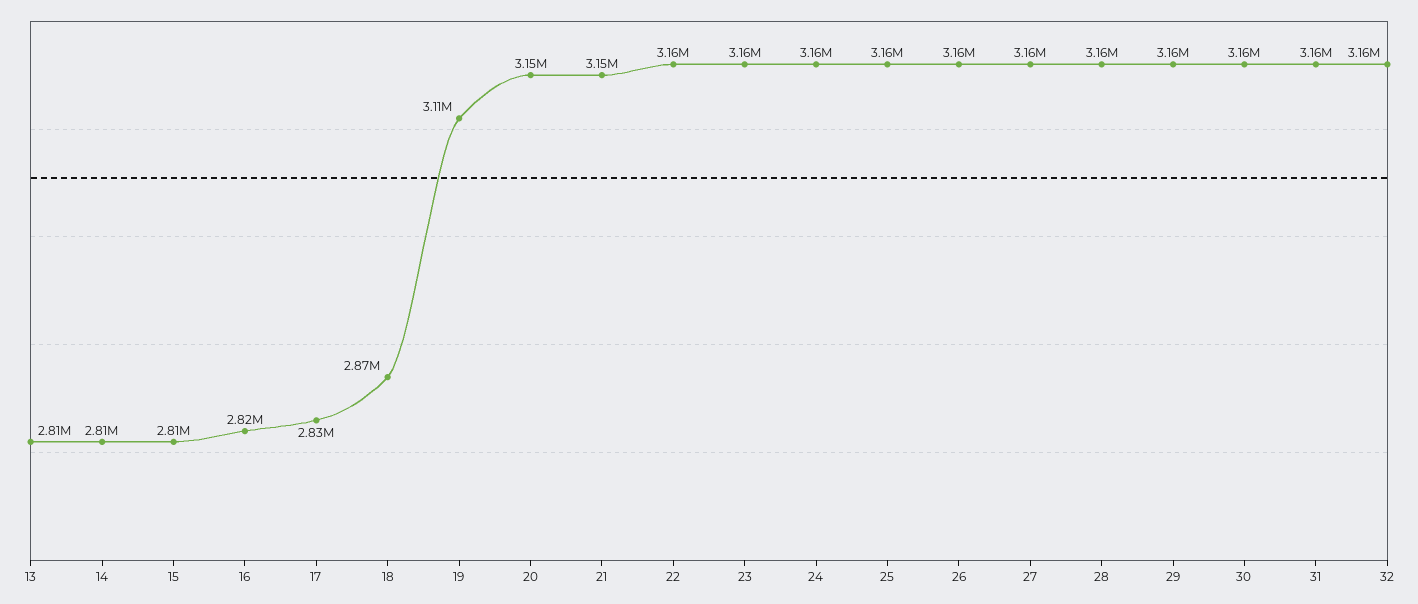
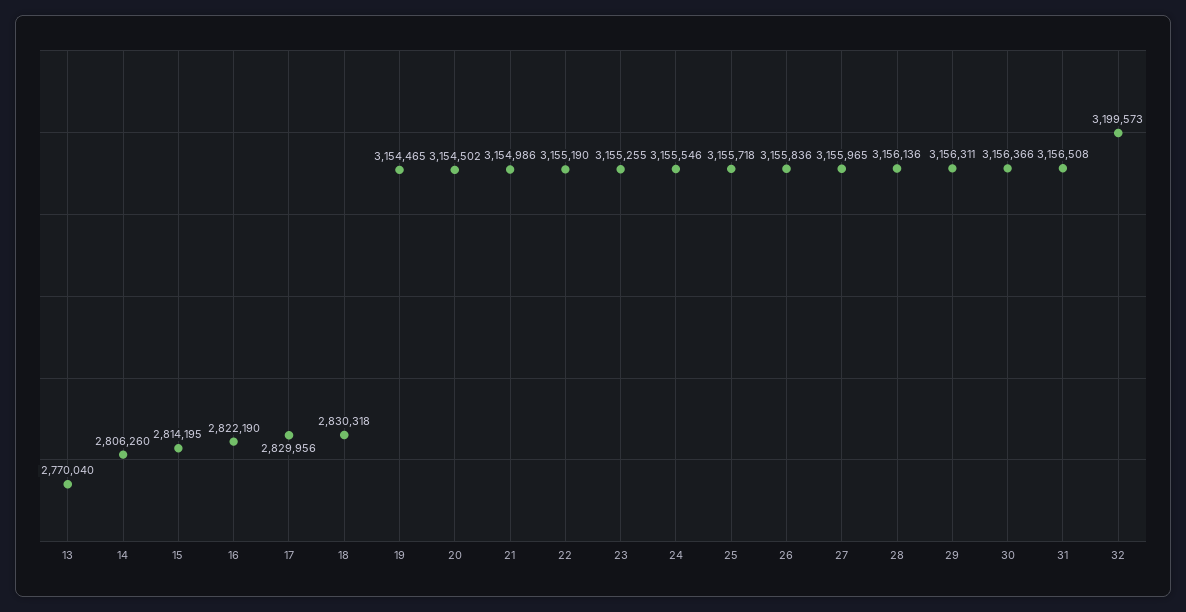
  {
-   "13": 2810000,
+   "13": 2770040,
    "14": 2806260,
    "15": 2814195,
    "16": 2822190,
    "17": 2829956,
-   "18": 2870000,
+   "18": 2830318,
-   "19": 3110000,
+   "19": 3154465,
    "20": 3154502,
    "21": 3154986,
    "22": 3155190,
    "23": 3155255,
    "24": 3155546,
    "25": 3155718,
    "26": 3155836,
    "27": 3155965,
    "28": 3156136,
    "29": 3156311,
    "30": 3156366,
    "31": 3156508,
-   "32": 3160000
+   "32": 3199573
  }

